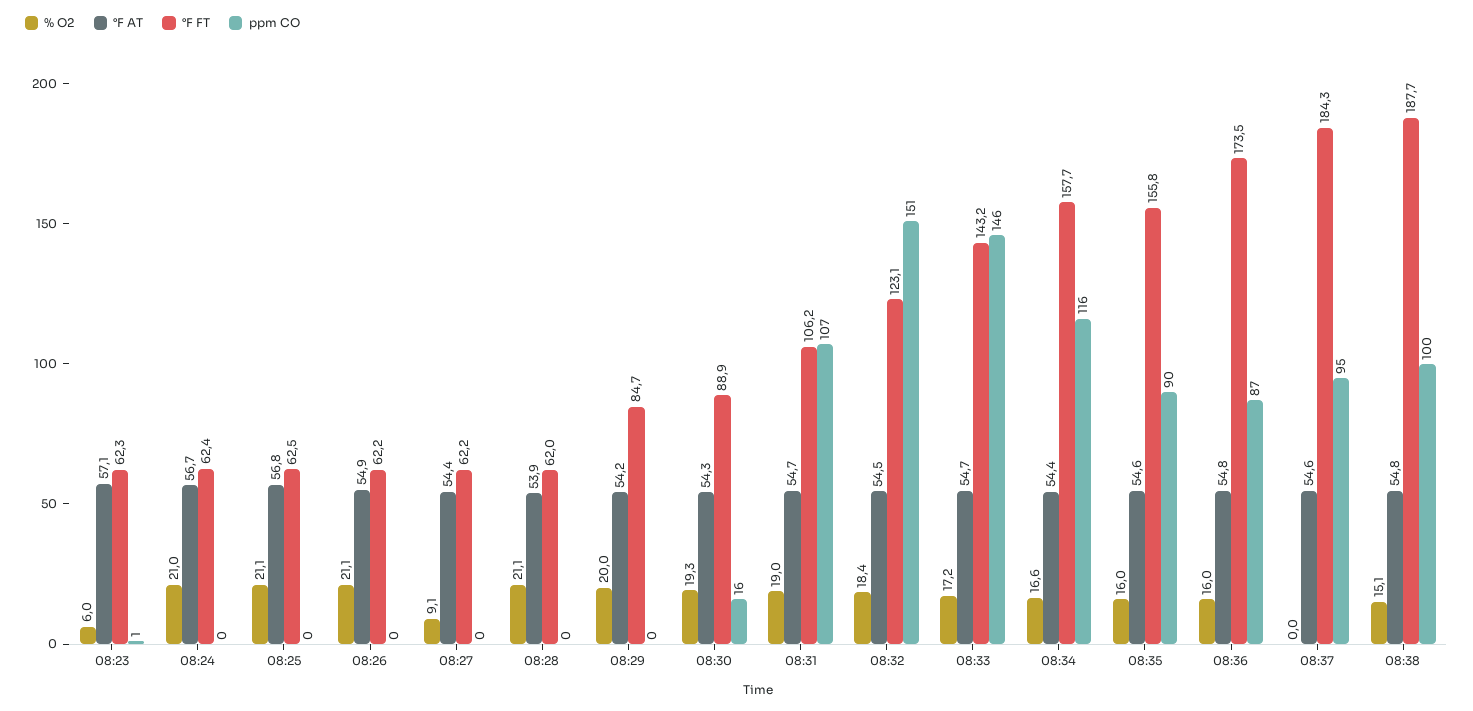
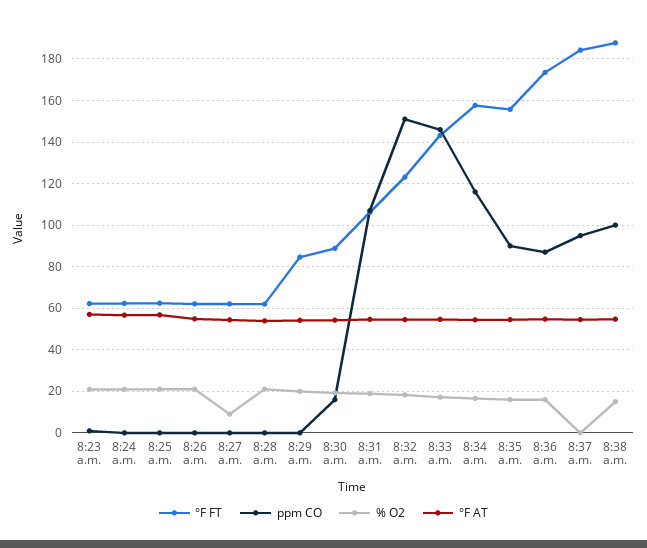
  {
    "% O2": {
-     "08:23": 6,
+     "08:23": 20,
      "08:24": 21,
      "08:25": 21.1,
      "08:26": 21.1,
      "08:27": 9.1,
      "08:28": 21.1,
      "08:29": 20,
      "08:30": 19.3,
      "08:31": 19,
      "08:32": 18.4,
      "08:33": 17.2,
      "08:34": 16.6,
      "08:35": 16,
      "08:36": 16,
      "08:37": 0,
      "08:38": 15.1
    },
    "°F AT": {
      "08:23": 57.1,
      "08:24": 56.7,
      "08:25": 56.8,
      "08:26": 54.9,
      "08:27": 54.4,
      "08:28": 53.9,
      "08:29": 54.2,
      "08:30": 54.3,
      "08:31": 54.7,
      "08:32": 54.5,
      "08:33": 54.7,
      "08:34": 54.4,
      "08:35": 54.6,
      "08:36": 54.8,
      "08:37": 54.6,
      "08:38": 54.8
    },
    "°F FT": {
      "08:23": 62.3,
      "08:24": 62.4,
      "08:25": 62.5,
      "08:26": 62.2,
      "08:27": 62.2,
      "08:28": 62,
      "08:29": 84.7,
      "08:30": 88.9,
      "08:31": 106.2,
      "08:32": 123.1,
      "08:33": 143.2,
      "08:34": 157.7,
      "08:35": 155.8,
      "08:36": 173.5,
      "08:37": 184.3,
      "08:38": 187.7
    },
    "ppm CO": {
      "08:23": 1,
      "08:24": 0,
      "08:25": 0,
      "08:26": 0,
      "08:27": 0,
      "08:28": 0,
      "08:29": 0,
      "08:30": 16,
      "08:31": 107,
      "08:32": 151,
      "08:33": 146,
      "08:34": 116,
      "08:35": 90,
      "08:36": 87,
      "08:37": 95,
      "08:38": 100
    }
  }

